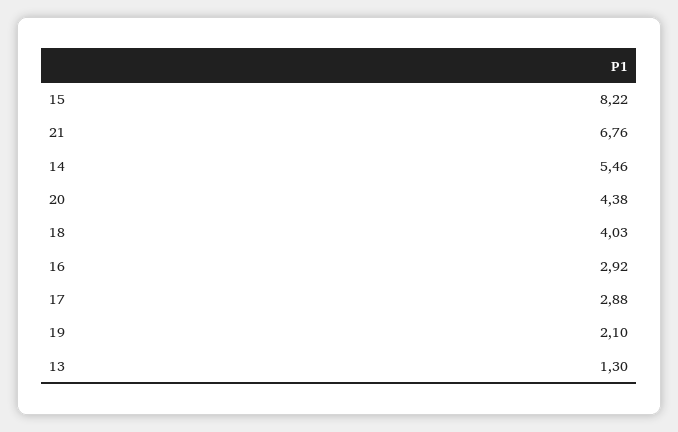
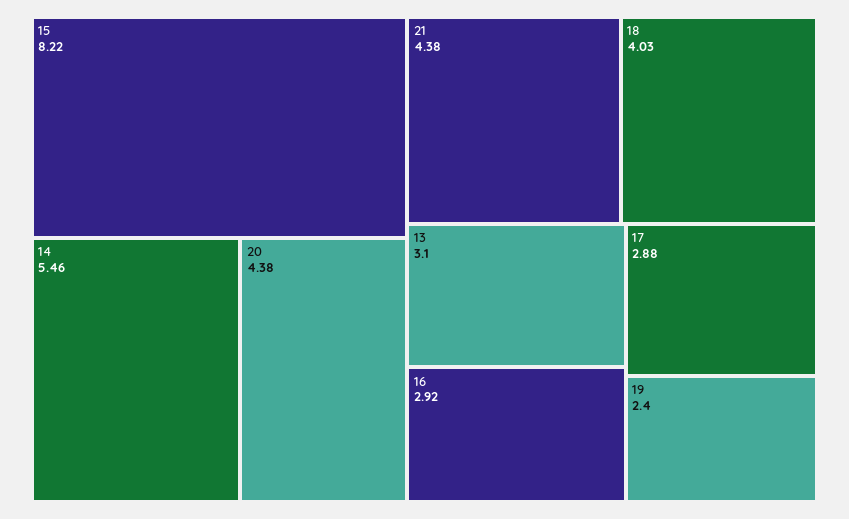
  {
    "15": 8.22,
-   "21": 6.76,
+   "21": 4.38,
    "14": 5.46,
    "20": 4.38,
    "18": 4.03,
    "16": 2.92,
    "17": 2.88,
-   "19": 2.1,
+   "19": 2.4,
-   "13": 1.3
+   "13": 3.1
  }

